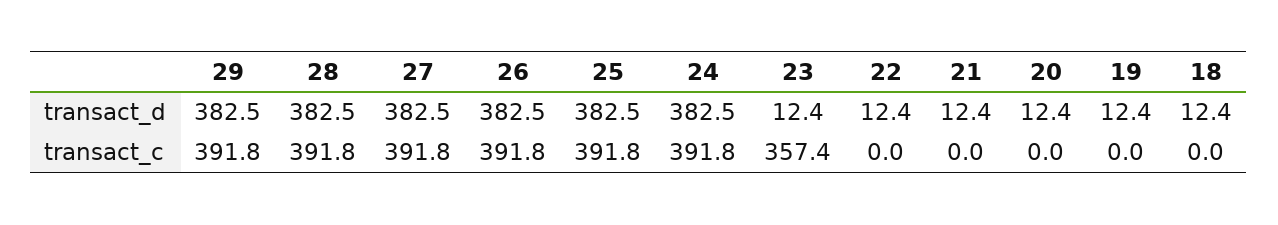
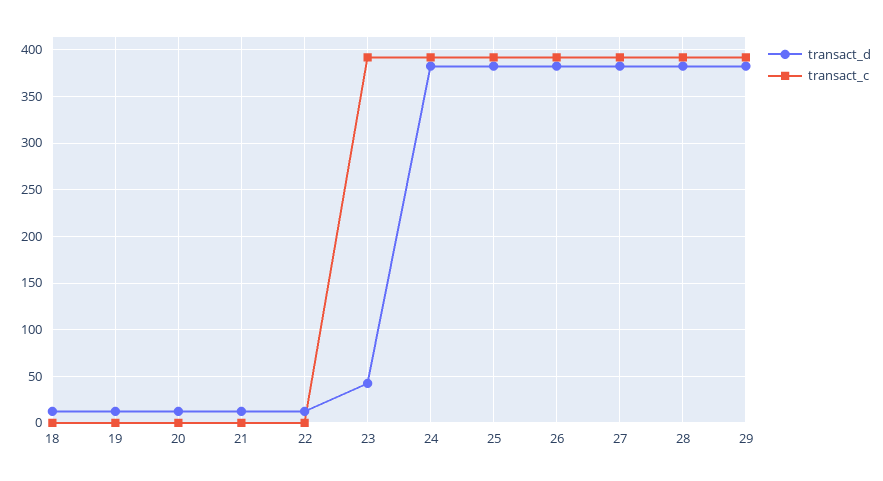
  {
    "transact_d": {
      "29": 382.5,
      "28": 382.5,
      "27": 382.5,
      "26": 382.5,
      "25": 382.5,
      "24": 382.5,
-     "23": 12.4,
+     "23": 40,
      "22": 12.4,
      "21": 12.4,
      "20": 12.4,
      "19": 12.4,
      "18": 12.4
    },
    "transact_c": {
      "29": 391.8,
      "28": 391.8,
      "27": 391.8,
      "26": 391.8,
      "25": 391.8,
      "24": 391.8,
-     "23": 357.4,
+     "23": 390,
      "22": 0,
      "21": 0,
      "20": 0,
      "19": 0,
      "18": 0
    }
  }

